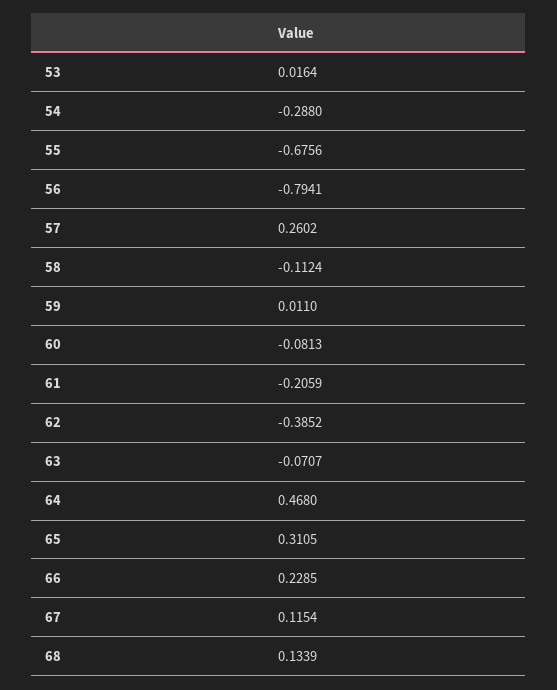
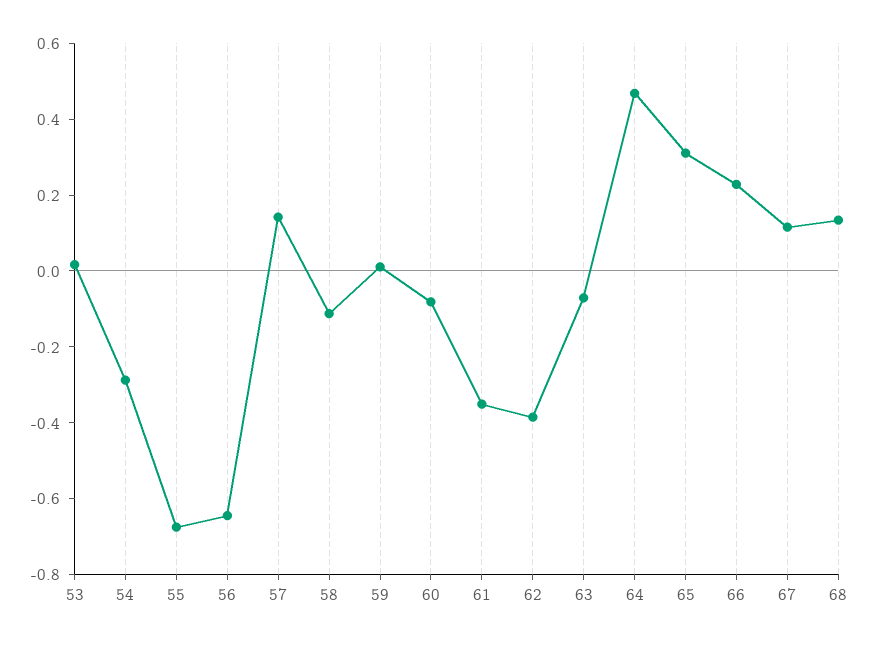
  {
    "53": 0.0164,
    "54": -0.288,
    "55": -0.6756,
-   "56": -0.7941,
+   "56": -0.65,
-   "57": 0.2602,
+   "57": 0.15,
    "58": -0.1124,
    "59": 0.011,
    "60": -0.0813,
-   "61": -0.2059,
+   "61": -0.35,
    "62": -0.3852,
    "63": -0.0707,
    "64": 0.468,
    "65": 0.3105,
    "66": 0.2285,
    "67": 0.1154,
    "68": 0.1339
  }

